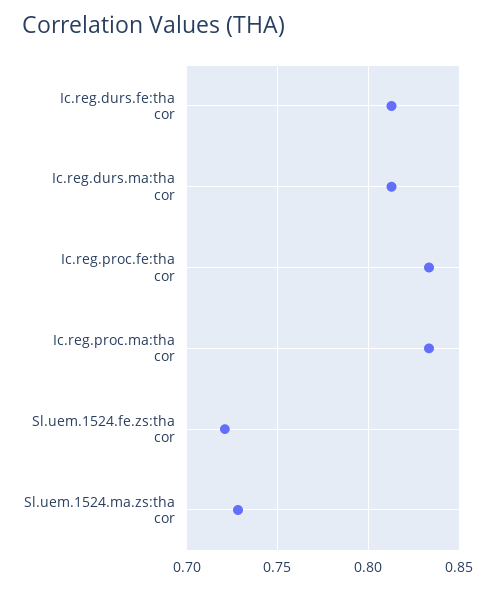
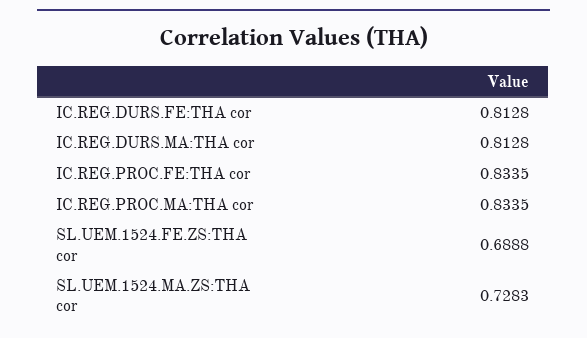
  {
    "Ic.reg.durs.fe:tha cor": 0.8128,
    "Ic.reg.durs.ma:tha cor": 0.8128,
    "Ic.reg.proc.fe:tha cor": 0.8335,
    "Ic.reg.proc.ma:tha cor": 0.8335,
-   "Sl.uem.1524.fe.zs:tha cor": 0.72,
+   "Sl.uem.1524.fe.zs:tha cor": 0.6888,
    "Sl.uem.1524.ma.zs:tha cor": 0.7283
  }

